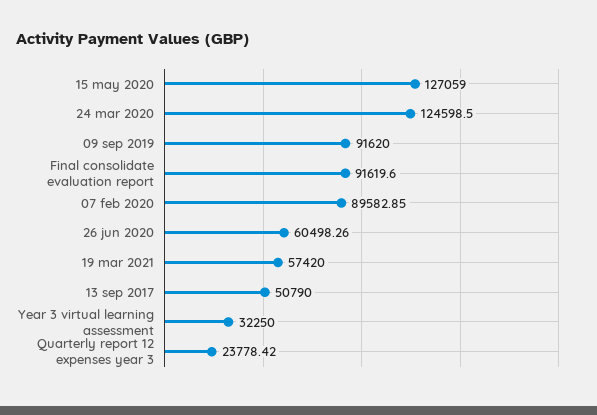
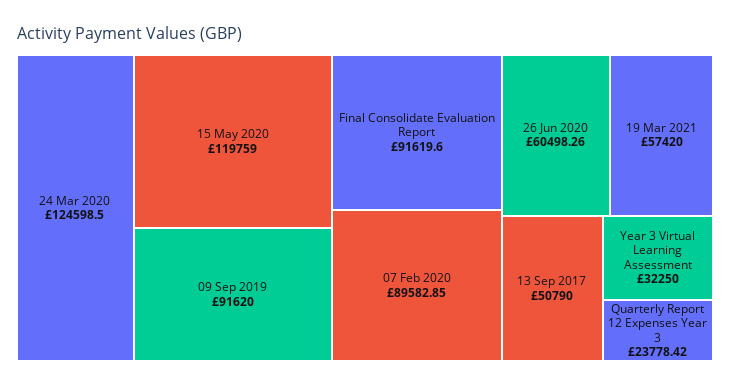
  {
-   "15 may 2020": 127059,
+   "15 may 2020": 119759,
    "24 mar 2020": 124598.5,
    "09 sep 2019": 91620,
    "Final consolidate evaluation report": 91619.6,
    "07 feb 2020": 89582.85,
    "26 jun 2020": 60498.26,
    "19 mar 2021": 57420,
    "13 sep 2017": 50790,
    "Year 3 virtual learning assessment": 32250,
    "Quarterly report 12 expenses year 3": 23778.42
  }

